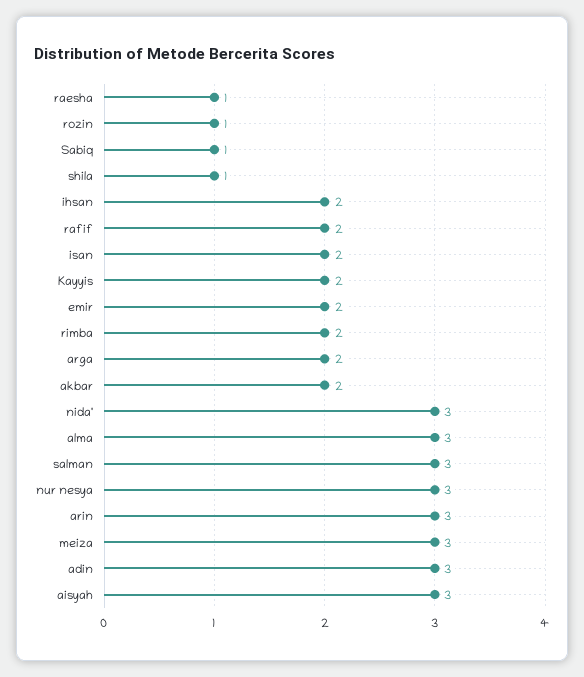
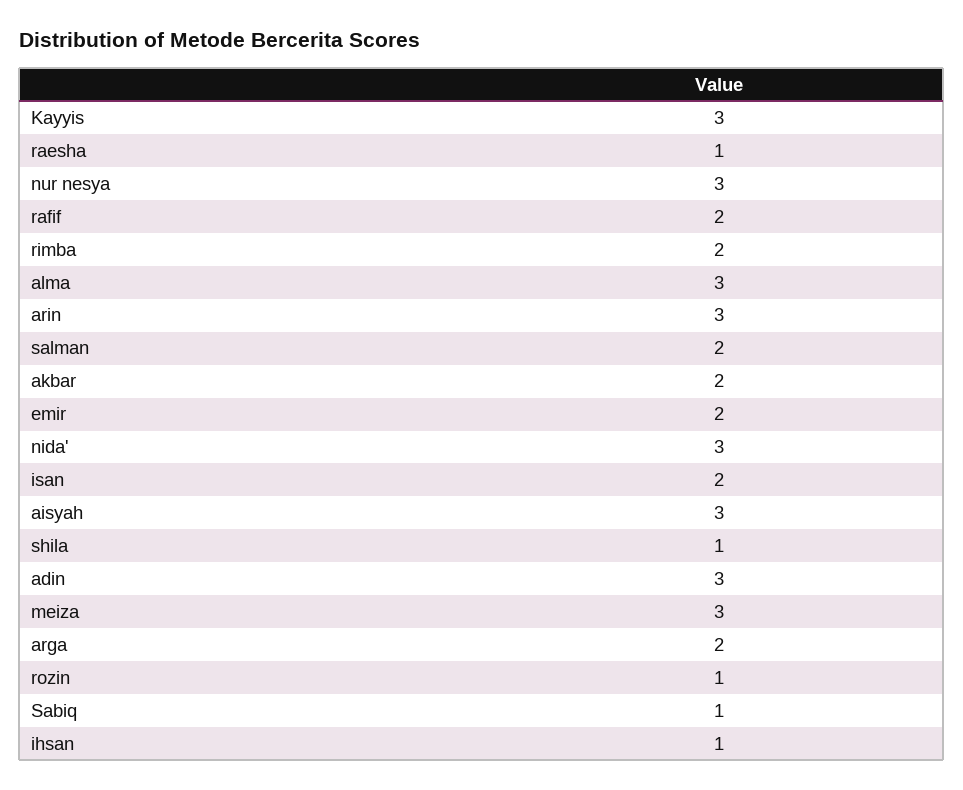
  {
    "raesha": 1,
    "rozin": 1,
    "Sabiq": 1,
    "shila": 1,
-   "ihsan": 2,
+   "ihsan": 1,
    "rafif": 2,
    "isan": 2,
-   "Kayyis": 2,
+   "Kayyis": 3,
    "emir": 2,
    "rimba": 2,
    "arga": 2,
    "akbar": 2,
    "nida'": 3,
    "alma": 3,
-   "salman": 3,
+   "salman": 2,
    "nur nesya": 3,
    "arin": 3,
    "meiza": 3,
    "adin": 3,
    "aisyah": 3
  }

